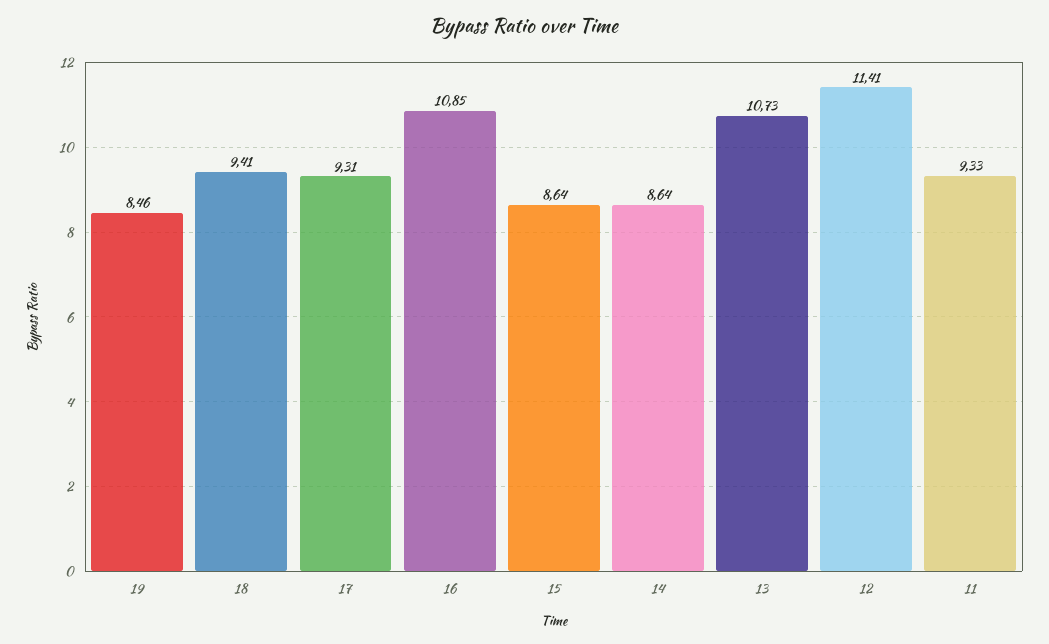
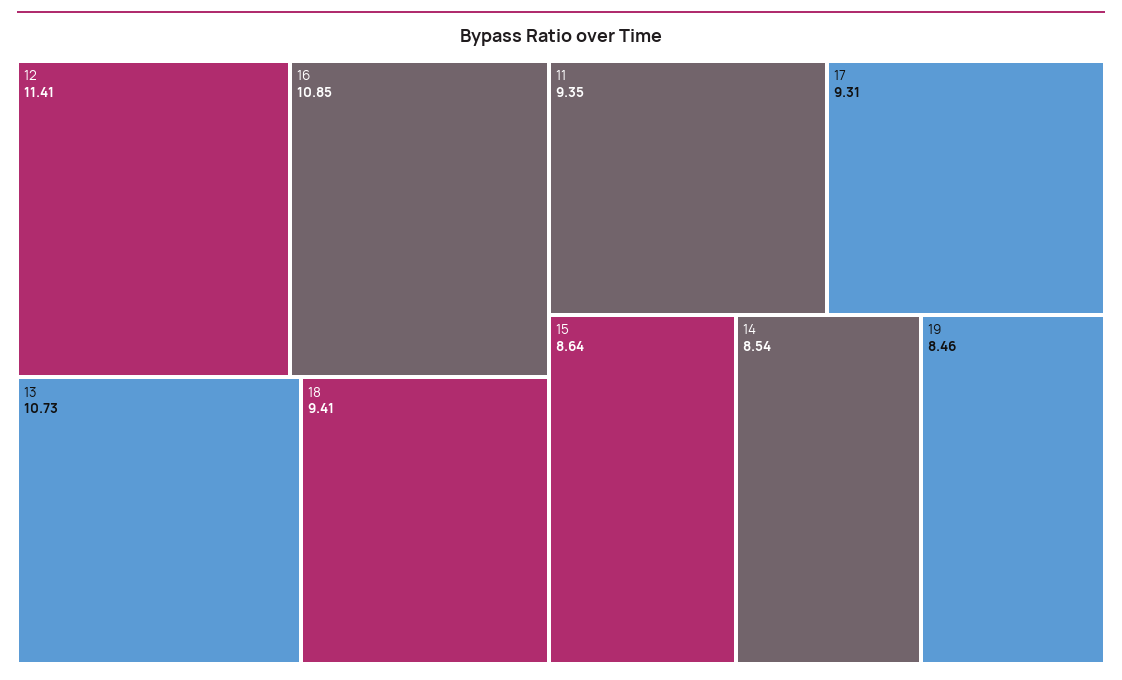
  {
    "19": 8.46,
    "18": 9.41,
    "17": 9.31,
    "16": 10.85,
    "15": 8.64,
-   "14": 8.64,
+   "14": 8.54,
    "13": 10.73,
    "12": 11.41,
-   "11": 9.33
+   "11": 9.35
  }

